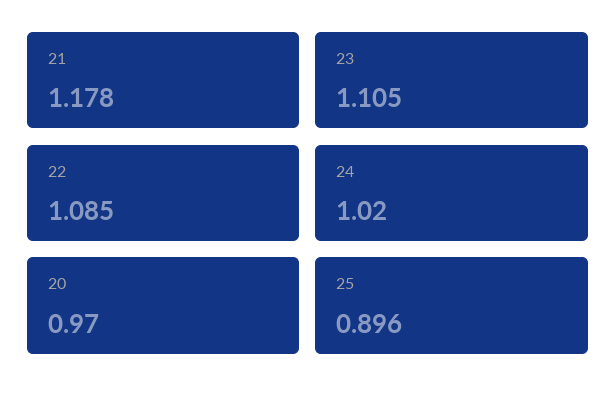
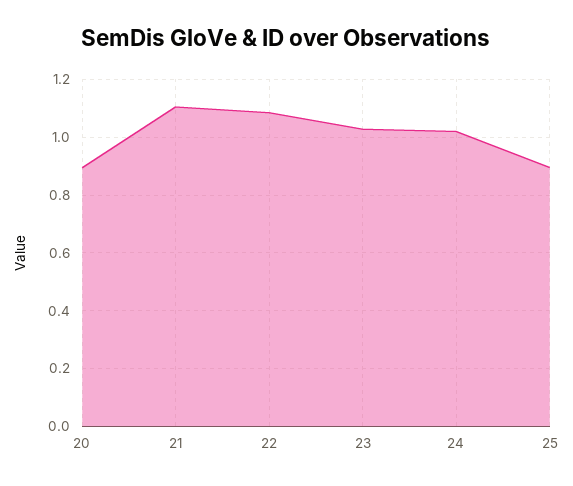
  {
-   "21": 1.178,
+   "21": 1.1,
-   "23": 1.105,
+   "23": 1.025,
    "22": 1.085,
    "24": 1.02,
-   "20": 0.97,
+   "20": 0.9,
    "25": 0.896
  }

